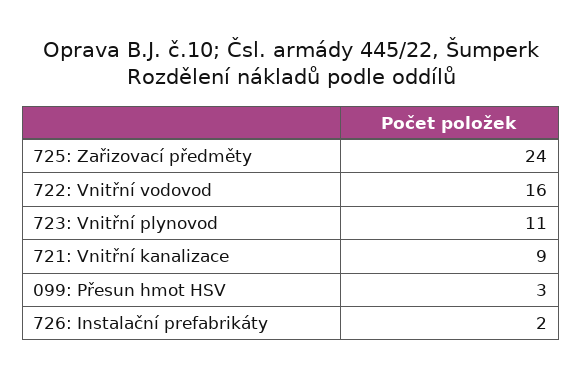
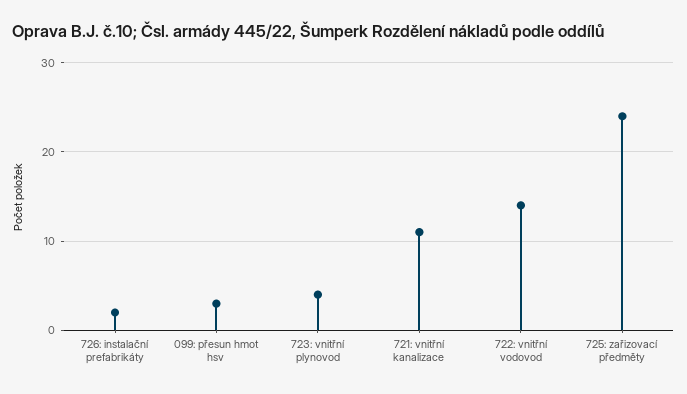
  {
    "725: Zařizovací předměty": 24,
-   "722: Vnitřní vodovod": 16,
+   "722: Vnitřní vodovod": 14,
-   "723: Vnitřní plynovod": 11,
+   "723: Vnitřní plynovod": 4,
-   "721: Vnitřní kanalizace": 9,
+   "721: Vnitřní kanalizace": 11,
    "099: Přesun hmot HSV": 3,
    "726: Instalační prefabrikáty": 2
  }

